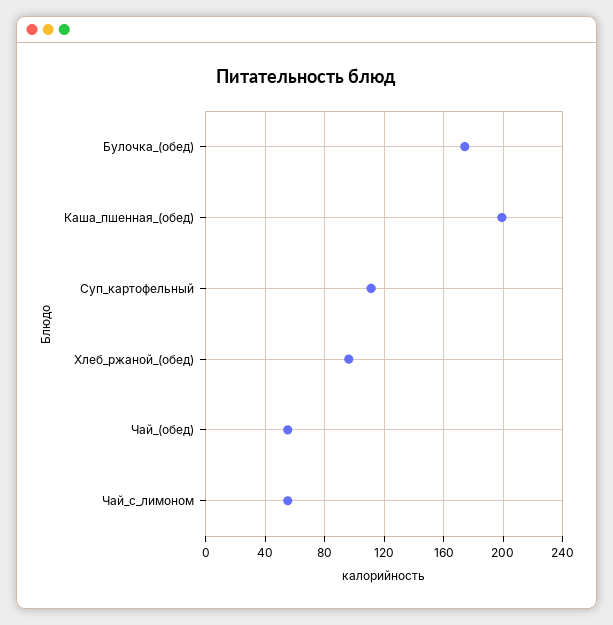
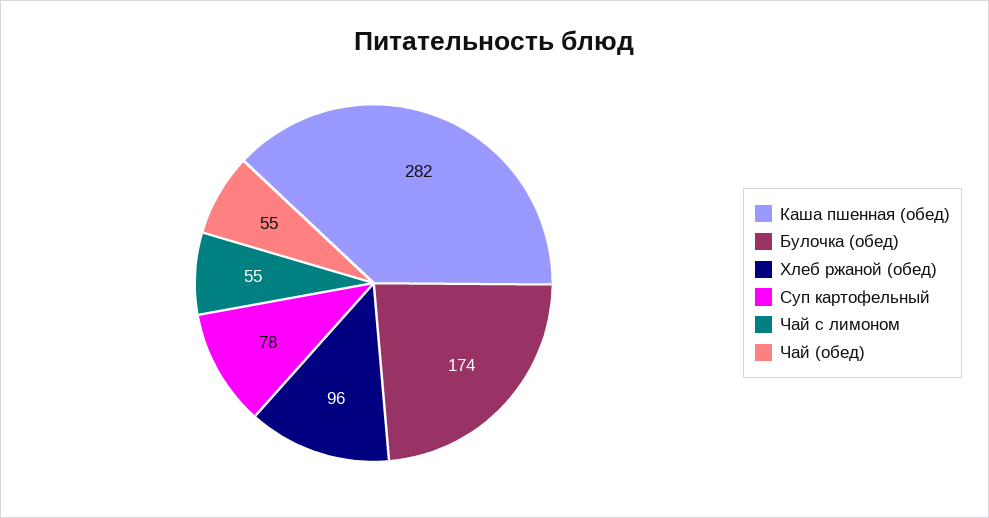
  {
    "Булочка_(обед)": 174,
-   "Каша_пшенная_(обед)": 200,
+   "Каша_пшенная_(обед)": 282,
-   "Суп_картофельный": 110,
+   "Суп_картофельный": 78,
    "Хлеб_ржаной_(обед)": 96,
    "Чай_(обед)": 55,
    "Чай_с_лимоном": 55
  }

